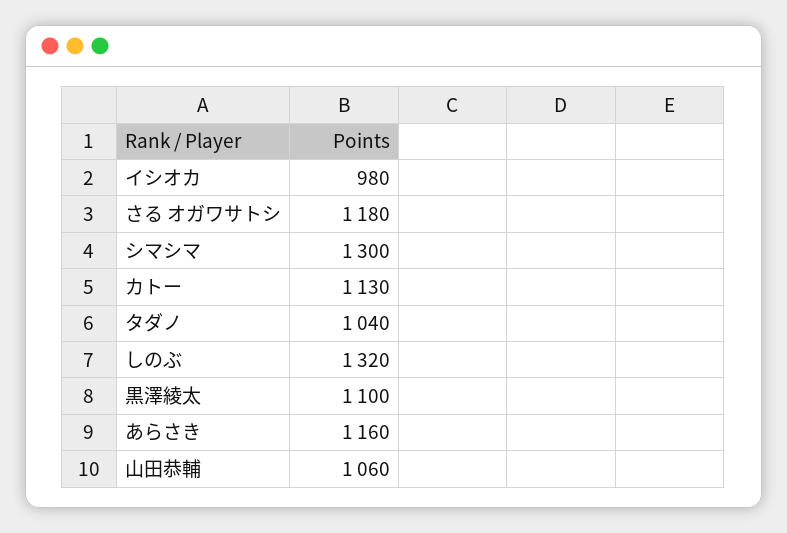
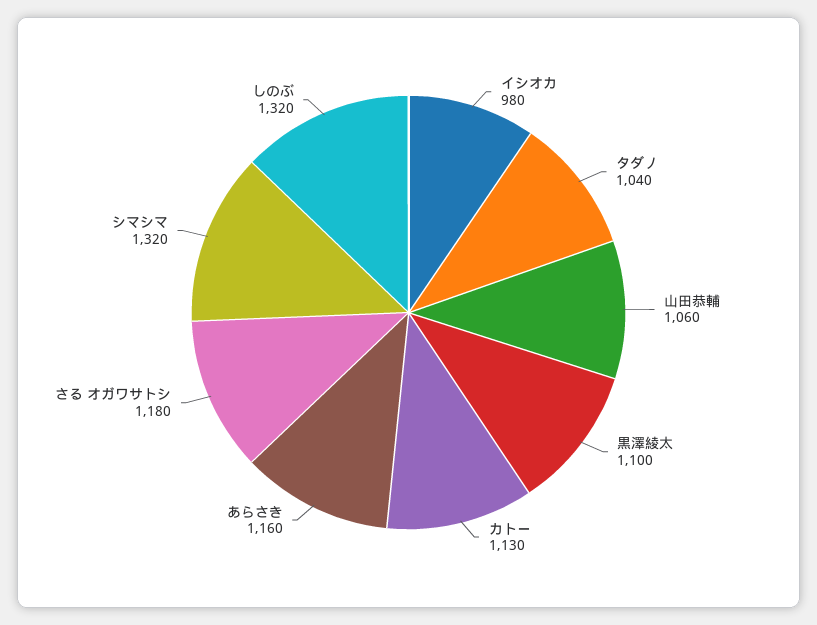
  {
    "イシオカ": 980,
    "さる オガワサトシ": 1180,
-   "シマシマ": 1300,
+   "シマシマ": 1320,
    "カトー": 1130,
    "タダノ": 1040,
    "しのぶ": 1320,
    "黒澤綾太": 1100,
    "あらさき": 1160,
    "山田恭輔": 1060
  }

